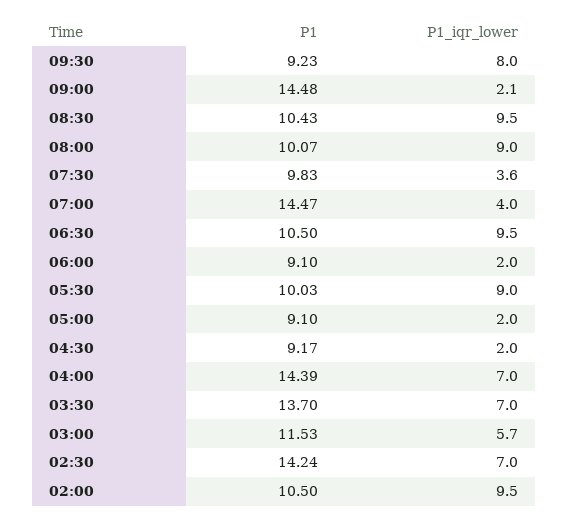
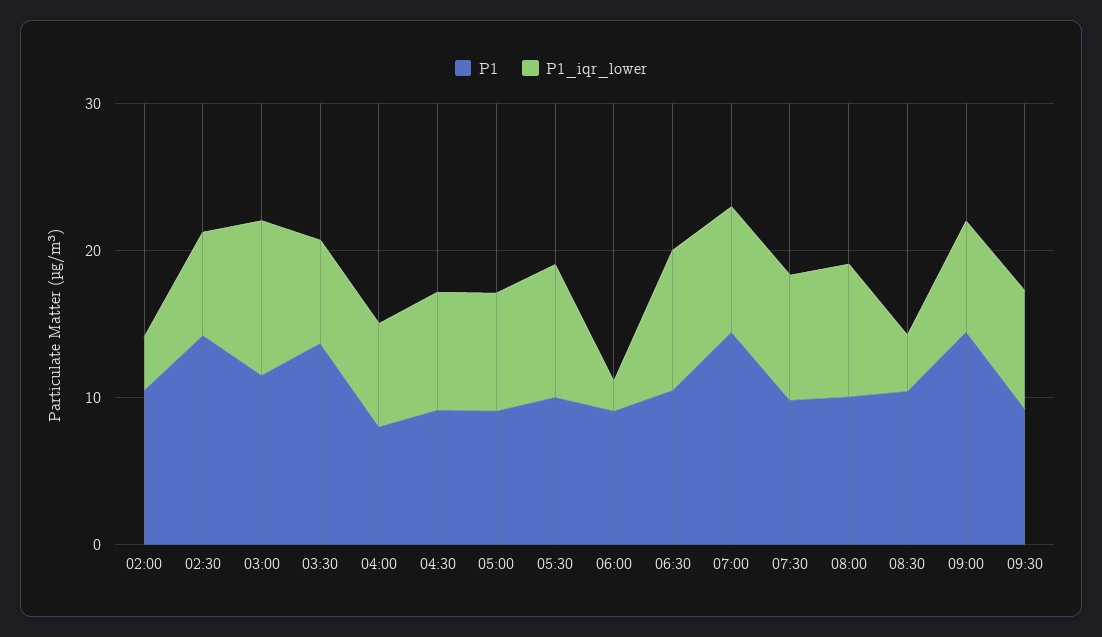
  {
    "P1": {
      "09:30": 9.23,
      "09:00": 14.48,
      "08:30": 10.43,
      "08:00": 10.07,
      "07:30": 9.83,
      "07:00": 14.47,
      "06:30": 10.5,
      "06:00": 9.1,
      "05:30": 10.03,
      "05:00": 9.1,
      "04:30": 9.17,
-     "04:00": 14.39,
+     "04:00": 8,
      "03:30": 13.7,
      "03:00": 11.53,
      "02:30": 14.24,
      "02:00": 10.5
    },
    "P1_iqr_lower": {
      "09:30": 8,
-     "09:00": 2.1,
+     "09:00": 8,
-     "08:30": 9.5,
+     "08:30": 4,
      "08:00": 9,
-     "07:30": 3.6,
+     "07:30": 8,
-     "07:00": 4,
+     "07:00": 8,
      "06:30": 9.5,
      "06:00": 2,
      "05:30": 9,
-     "05:00": 2,
+     "05:00": 8,
-     "04:30": 2,
+     "04:30": 8,
      "04:00": 7,
      "03:30": 7,
-     "03:00": 5.7,
+     "03:00": 10,
      "02:30": 7,
-     "02:00": 9.5
+     "02:00": 4
    }
  }

